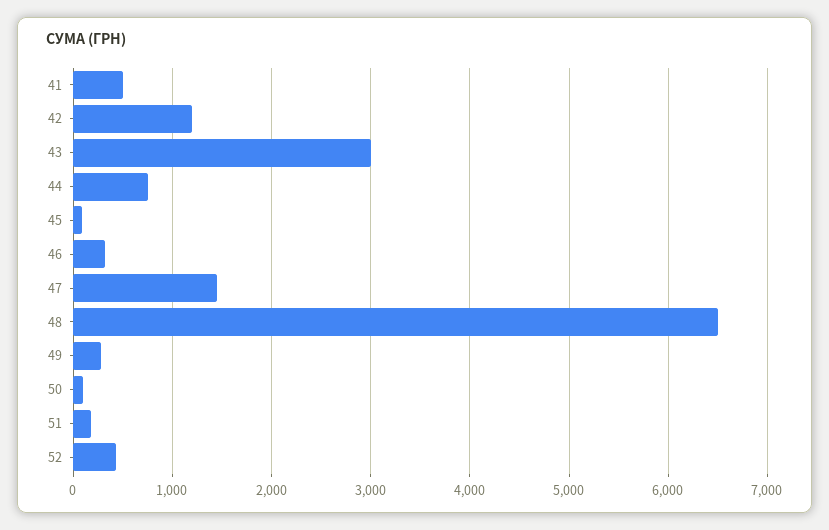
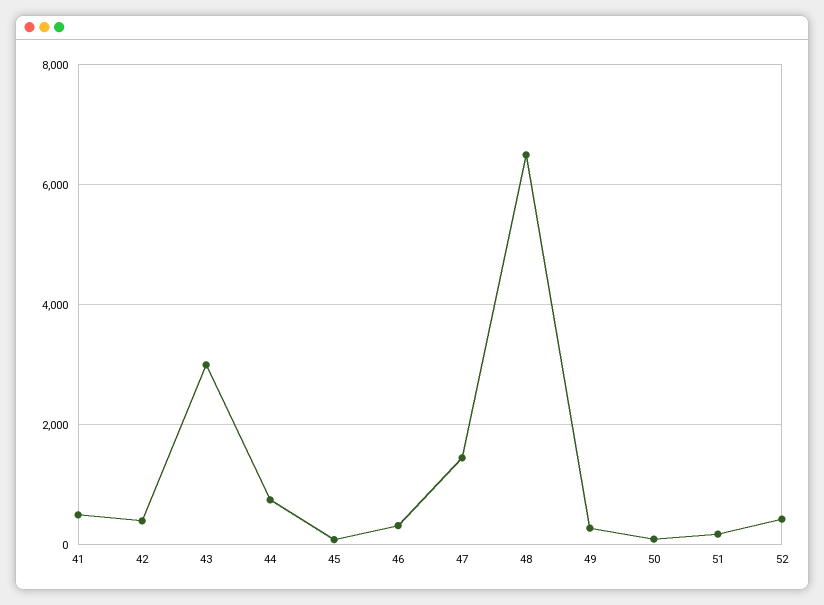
  {
    "41": 500,
-   "42": 1200,
+   "42": 400,
    "43": 3000,
    "44": 800,
    "45": 100,
    "46": 300,
    "47": 1500,
    "48": 6500,
    "49": 300,
    "50": 100,
    "51": 200,
    "52": 400
  }

